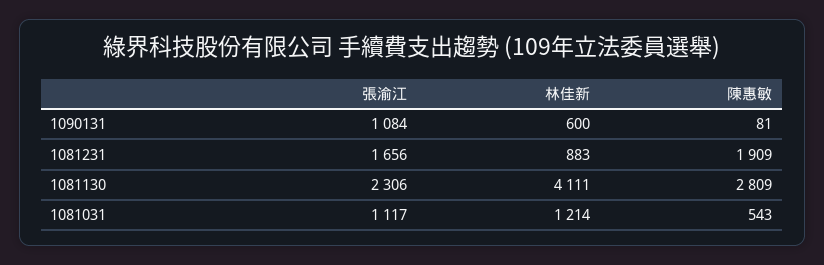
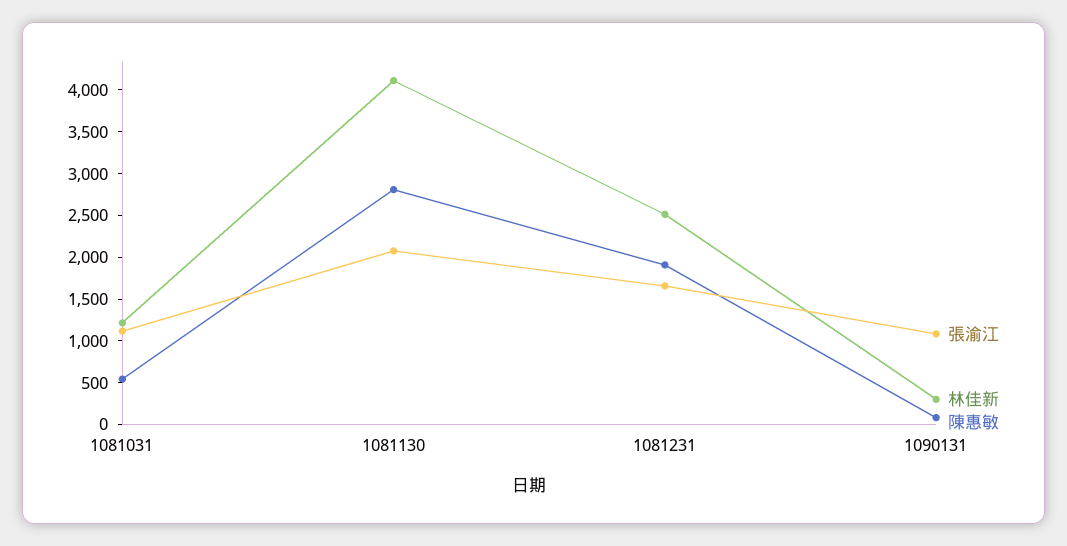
  {
    "張渝江": {
      "1090131": 1084,
      "1081231": 1656,
-     "1081130": 2306,
+     "1081130": 2100,
      "1081031": 1117
    },
    "林佳新": {
-     "1090131": 600,
+     "1090131": 300,
-     "1081231": 883,
+     "1081231": 2500,
      "1081130": 4111,
      "1081031": 1214
    },
    "陳惠敏": {
      "1090131": 81,
      "1081231": 1909,
      "1081130": 2809,
      "1081031": 543
    }
  }

